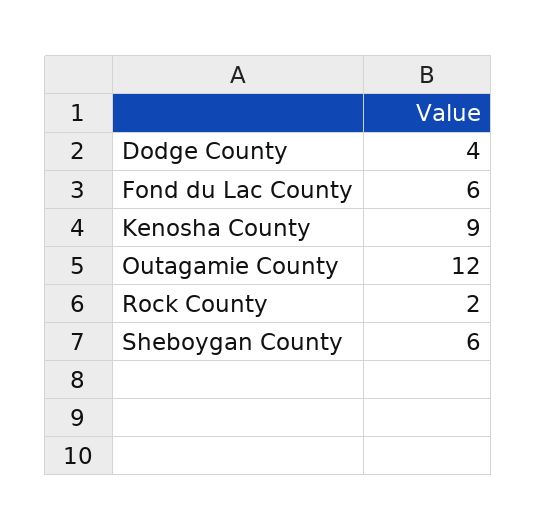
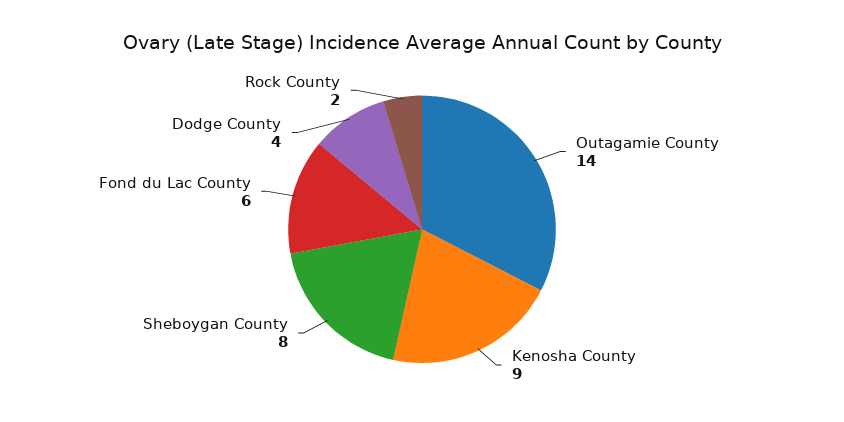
  {
    "Dodge County": 4,
    "Fond du Lac County": 6,
    "Kenosha County": 9,
-   "Outagamie County": 12,
+   "Outagamie County": 14,
    "Rock County": 2,
-   "Sheboygan County": 6
+   "Sheboygan County": 8
  }

